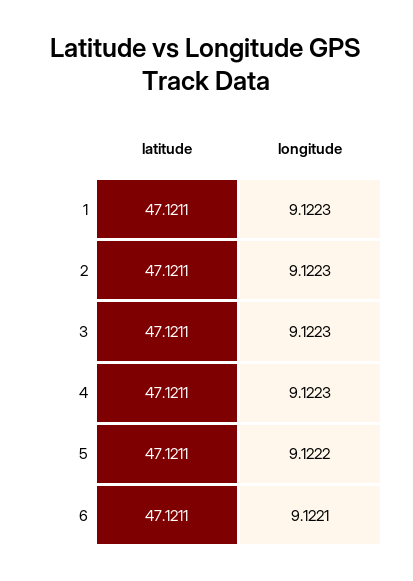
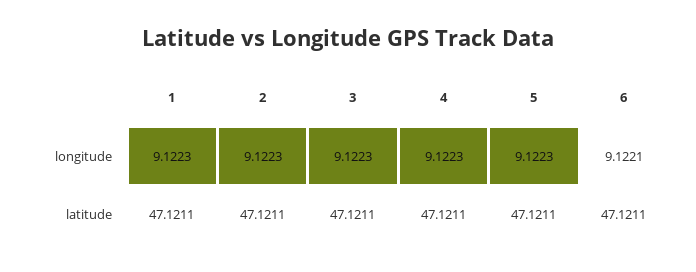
  {
    "latitude": {
      "1": 47.1211,
      "2": 47.1211,
      "3": 47.1211,
      "4": 47.1211,
      "5": 47.1211,
      "6": 47.1211
    },
    "longitude": {
      "1": 9.1223,
      "2": 9.1223,
      "3": 9.1223,
      "4": 9.1223,
-     "5": 9.1222,
+     "5": 9.1223,
      "6": 9.1221
    }
  }

